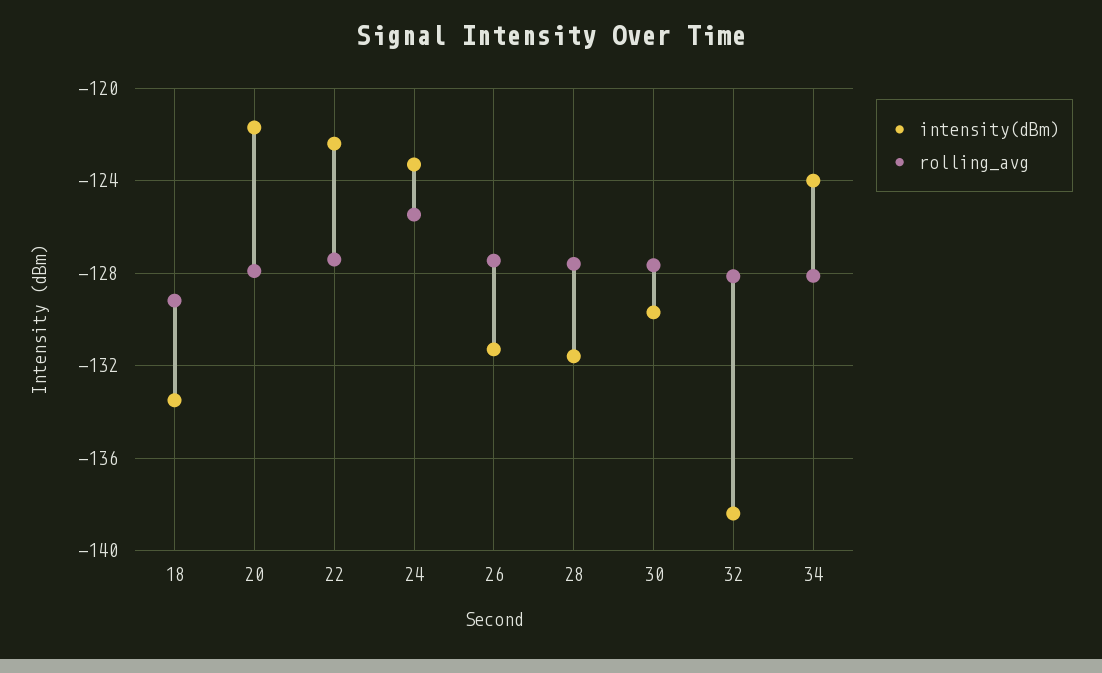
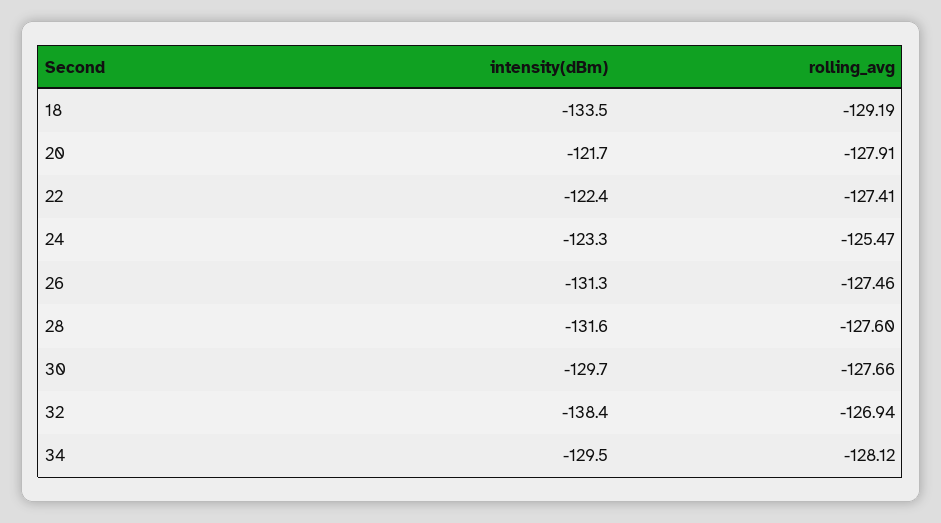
  {
    "intensity(dBm)": {
      "18": -133.5,
      "20": -121.7,
      "22": -122.4,
      "24": -123.3,
      "26": -131.3,
      "28": -131.6,
      "30": -129.7,
      "32": -138.4,
-     "34": -124
+     "34": -129.5
    },
    "rolling_avg": {
      "18": -129.19,
      "20": -127.91,
      "22": -127.41,
      "24": -125.47,
      "26": -127.46,
      "28": -127.6,
      "30": -127.66,
-     "32": -128,
+     "32": -126.94,
      "34": -128.12
    }
  }

